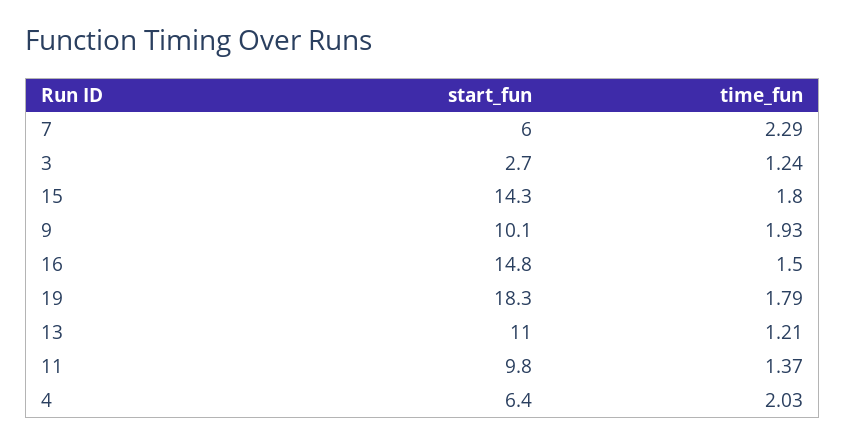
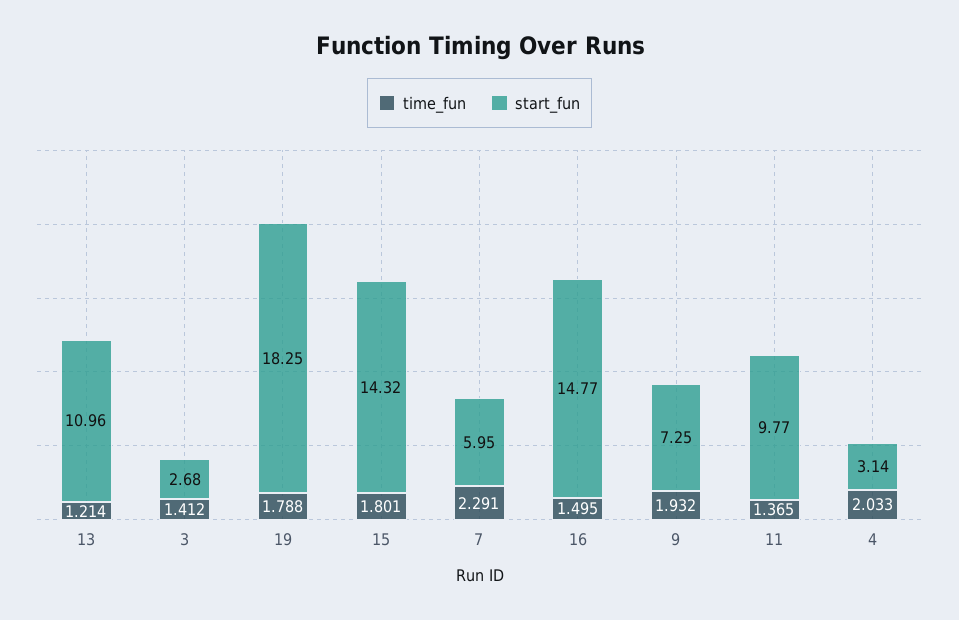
  {
    "start_fun": {
      "7": 5.95,
      "3": 2.68,
      "15": 14.32,
-     "9": 10.1,
+     "9": 7.25,
      "16": 14.77,
      "19": 18.25,
      "13": 10.96,
      "11": 9.77,
-     "4": 6.4
+     "4": 3.14
    },
    "time_fun": {
      "7": 2.291,
-     "3": 1.24,
+     "3": 1.412,
      "15": 1.801,
      "9": 1.932,
      "16": 1.495,
      "19": 1.788,
      "13": 1.214,
      "11": 1.365,
      "4": 2.033
    }
  }

